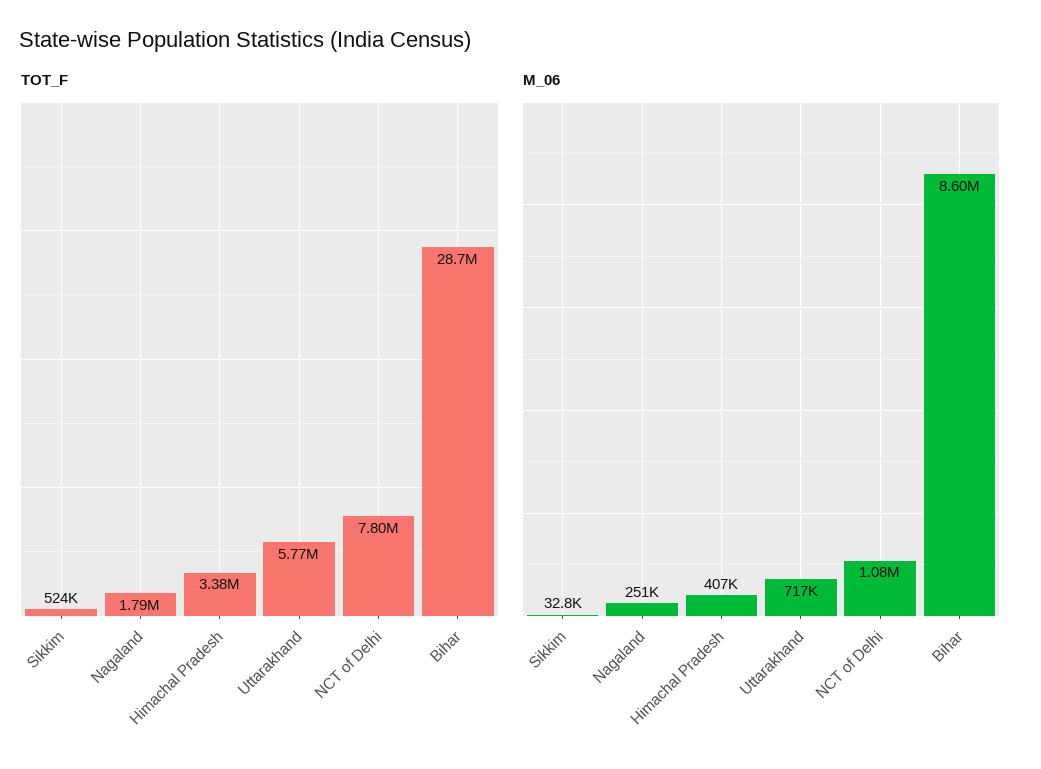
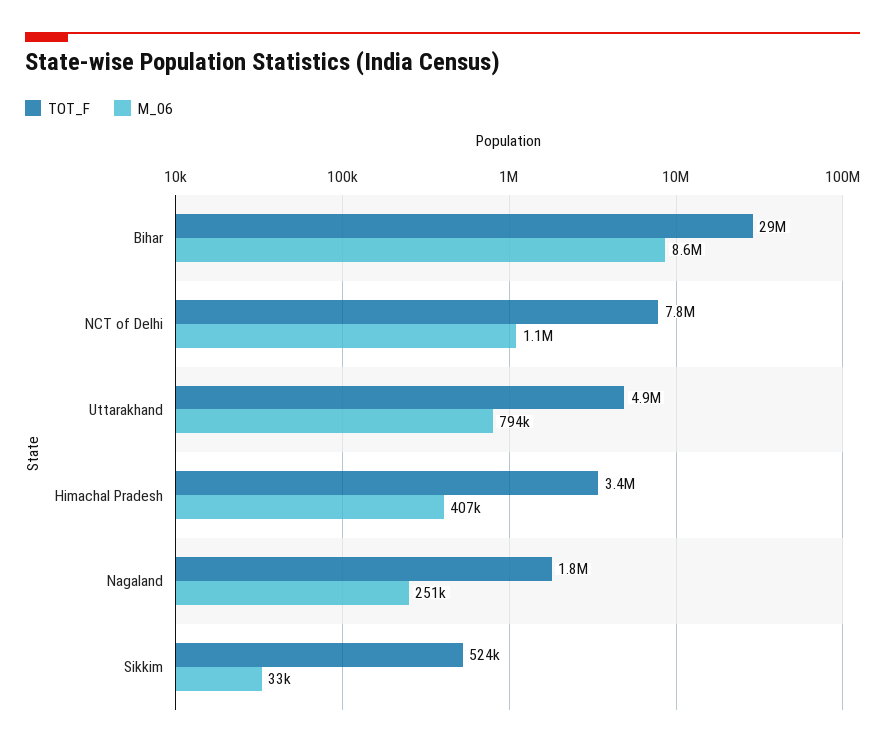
  {
    "TOT_F": {
      "Sikkim": 524000,
      "Nagaland": 1790000,
      "Himachal Pradesh": 3380000,
-     "Uttarakhand": 5770000,
+     "Uttarakhand": 4900000,
      "NCT of Delhi": 7800000,
      "Bihar": 28700000
    },
    "M_06": {
      "Sikkim": 32800,
      "Nagaland": 251000,
      "Himachal Pradesh": 407000,
-     "Uttarakhand": 717000,
+     "Uttarakhand": 794000,
      "NCT of Delhi": 1080000,
      "Bihar": 8600000
    }
  }

